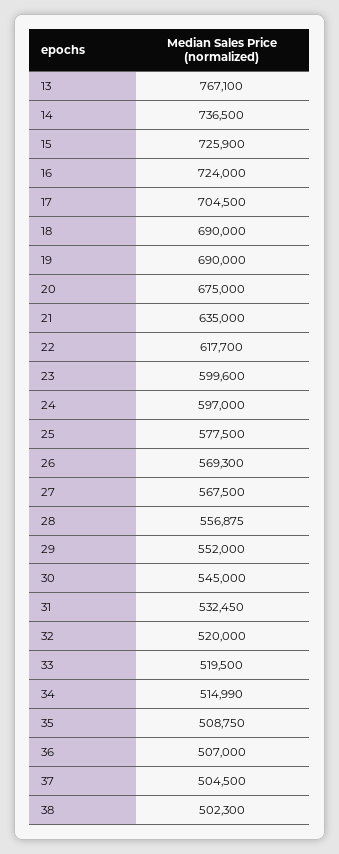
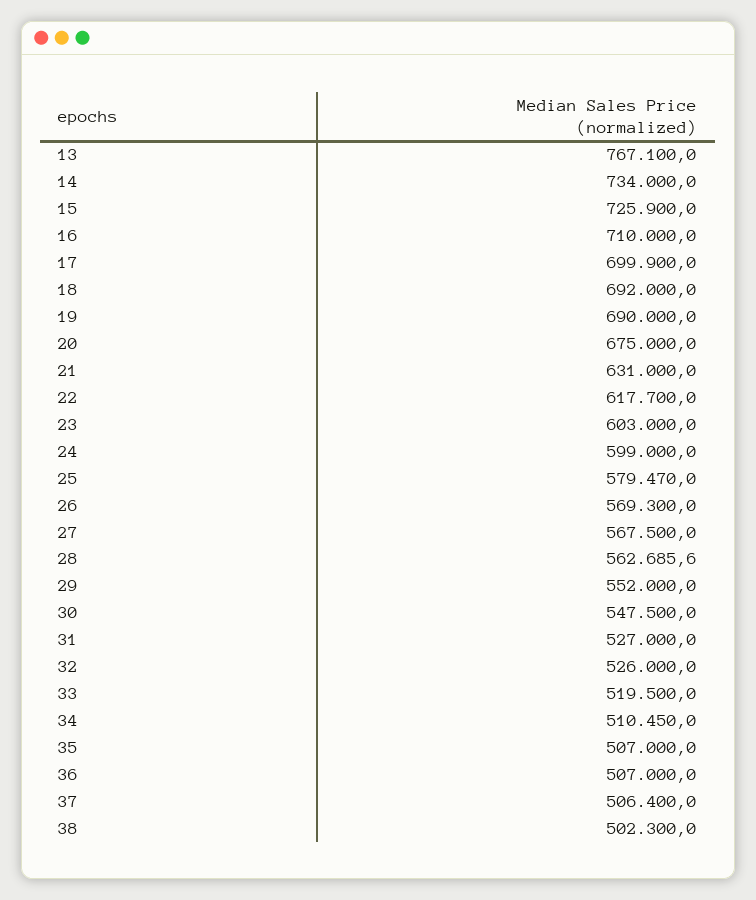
  {
    "13": 767100,
-   "14": 736500,
+   "14": 734000,
    "15": 725900,
-   "16": 724000,
+   "16": 710000,
-   "17": 704500,
+   "17": 699900,
-   "18": 690000,
+   "18": 692000,
    "19": 690000,
    "20": 675000,
-   "21": 635000,
+   "21": 631000,
    "22": 617700,
-   "23": 599600,
+   "23": 603000,
-   "24": 597000,
+   "24": 599000,
-   "25": 577500,
+   "25": 579470,
    "26": 569300,
    "27": 567500,
-   "28": 556875,
+   "28": 562685.6,
    "29": 552000,
-   "30": 545000,
+   "30": 547500,
-   "31": 532450,
+   "31": 527000,
-   "32": 520000,
+   "32": 526000,
    "33": 519500,
-   "34": 514990,
+   "34": 510450,
-   "35": 508750,
+   "35": 507000,
    "36": 507000,
-   "37": 504500,
+   "37": 506400,
    "38": 502300
  }

